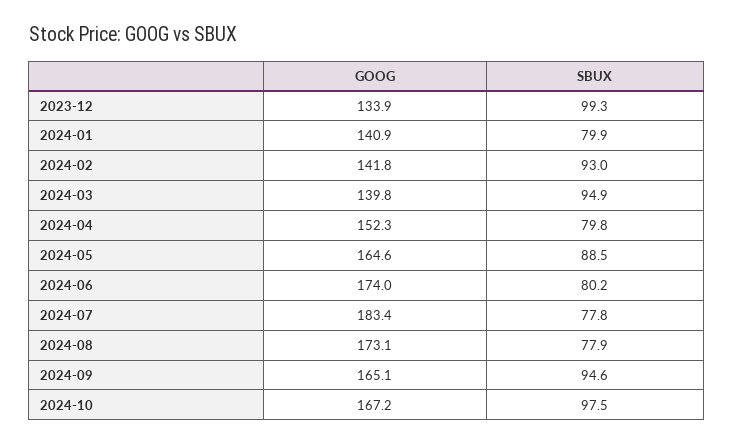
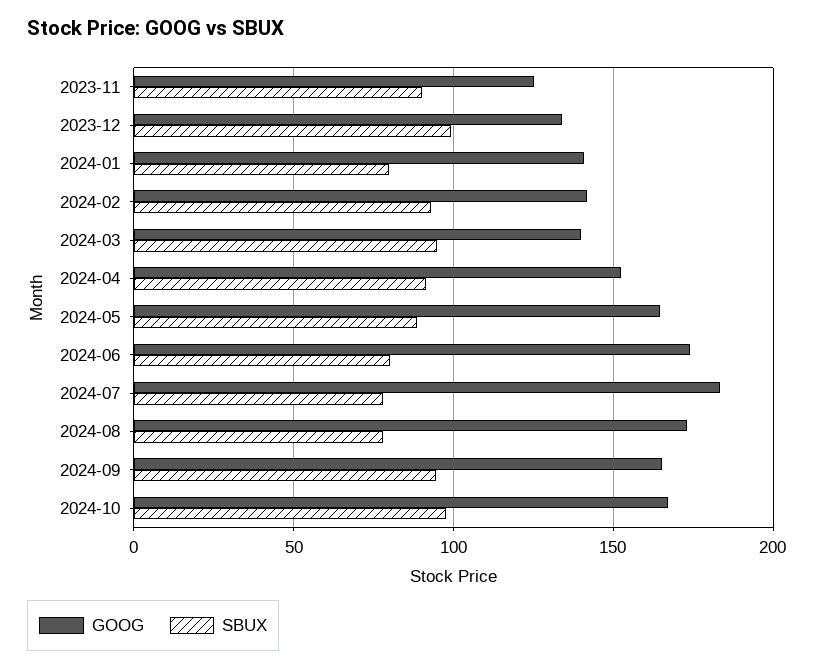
  {
    "GOOG": {
      "2023-12": 133.9,
      "2024-01": 140.9,
      "2024-02": 141.8,
      "2024-03": 139.8,
      "2024-04": 152.3,
      "2024-05": 164.6,
      "2024-06": 174,
      "2024-07": 183.4,
      "2024-08": 173.1,
      "2024-09": 165.1,
-     "2024-10": 167.2
+     "2024-10": 167.2,
+     "2023-11": 125
    },
    "SBUX": {
      "2023-12": 99.3,
      "2024-01": 79.9,
      "2024-02": 93,
      "2024-03": 94.9,
-     "2024-04": 79.8,
+     "2024-04": 90,
      "2024-05": 88.5,
      "2024-06": 80.2,
      "2024-07": 77.8,
      "2024-08": 77.9,
      "2024-09": 94.6,
-     "2024-10": 97.5
+     "2024-10": 97.5,
+     "2023-11": 90
    }
  }

